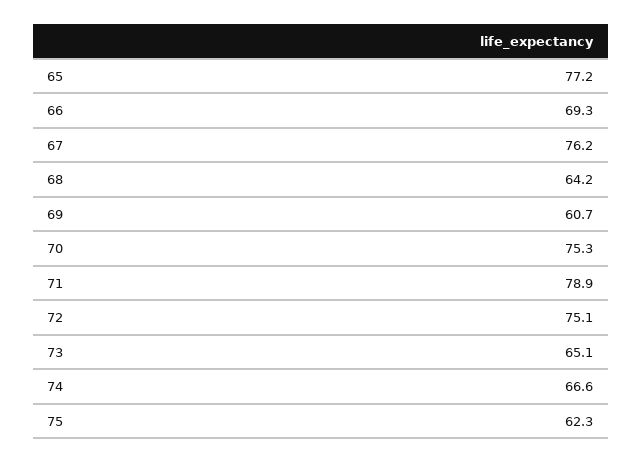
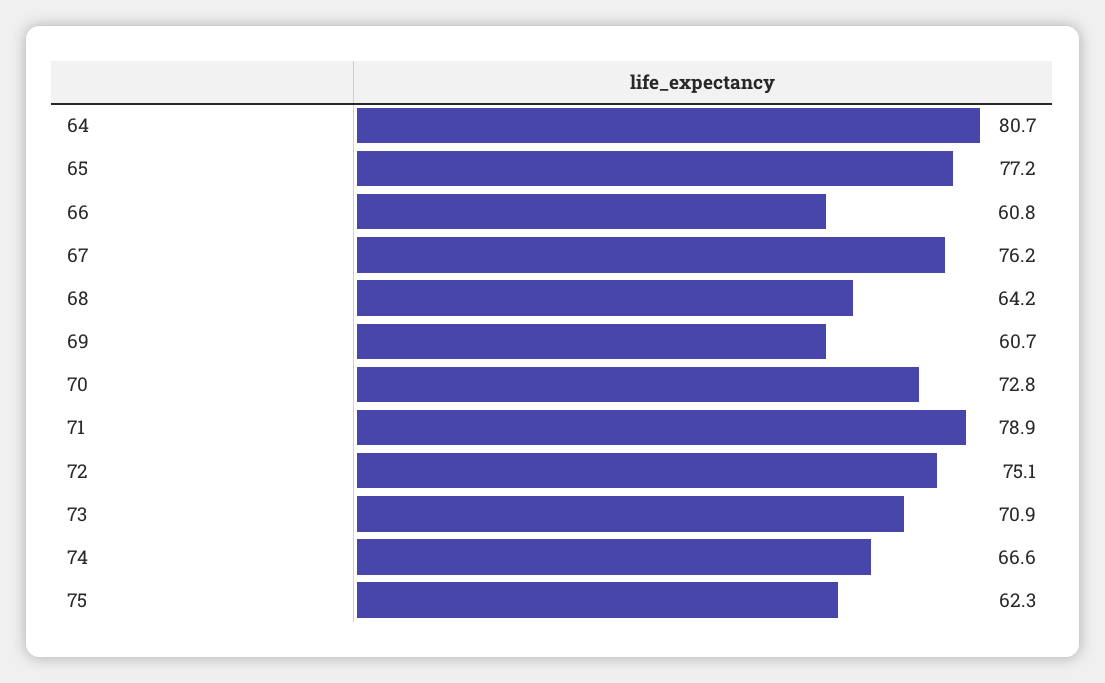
  {
    "65": 77.2,
-   "66": 69.3,
+   "66": 60.8,
    "67": 76.2,
    "68": 64.2,
    "69": 60.7,
-   "70": 75.3,
+   "70": 72.8,
    "71": 78.9,
    "72": 75.1,
-   "73": 65.1,
+   "73": 70.9,
    "74": 66.6,
-   "75": 62.3
+   "75": 62.3,
+   "64": 80.7
  }

